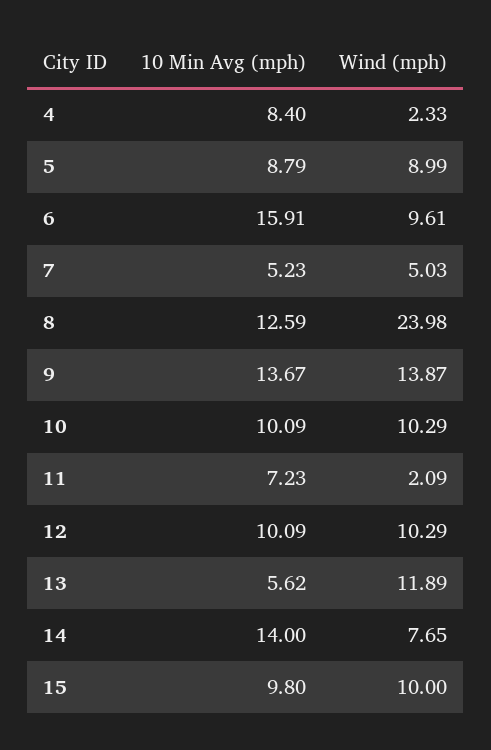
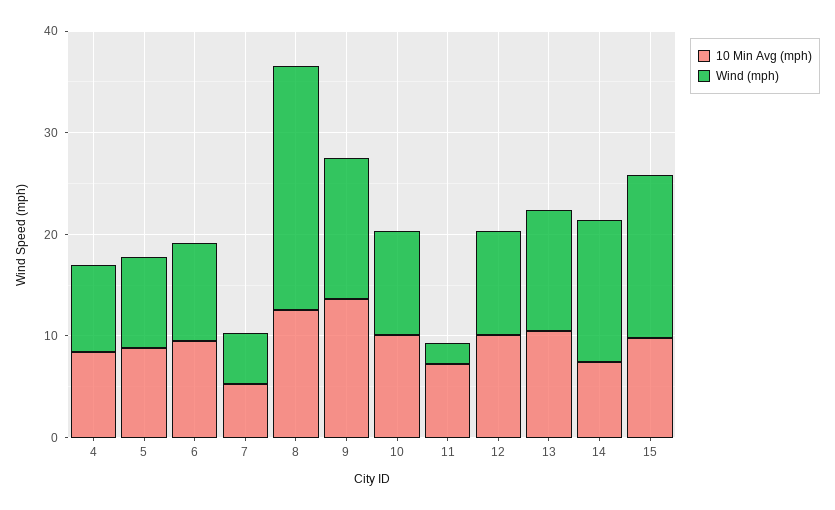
  {
    "10 Min Avg (mph)": {
      "4": 8.4,
      "5": 8.79,
-     "6": 15.91,
+     "6": 10,
      "7": 5.23,
      "8": 12.59,
      "9": 13.67,
      "10": 10.09,
      "11": 7.23,
      "12": 10.09,
-     "13": 5.62,
+     "13": 10,
-     "14": 14,
+     "14": 8,
      "15": 9.8
    },
    "Wind (mph)": {
-     "4": 2.33,
+     "4": 8,
      "5": 8.99,
      "6": 9.61,
      "7": 5.03,
      "8": 23.98,
      "9": 13.87,
      "10": 10.29,
      "11": 2.09,
      "12": 10.29,
      "13": 11.89,
-     "14": 7.65,
+     "14": 14,
-     "15": 10
+     "15": 16
    }
  }

